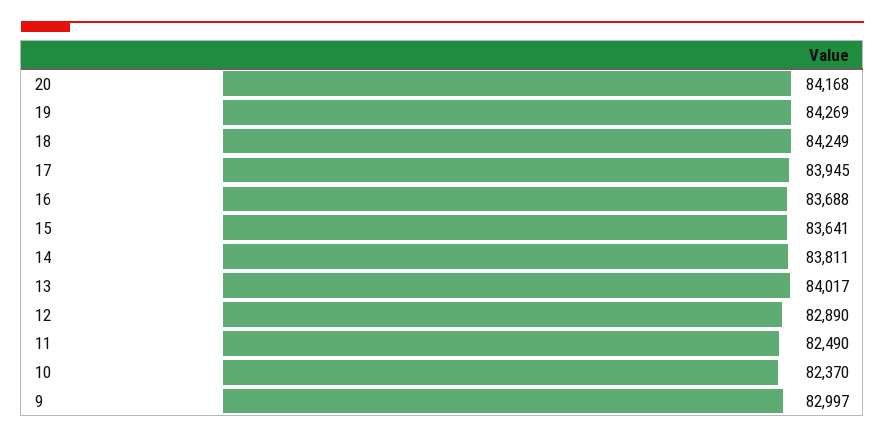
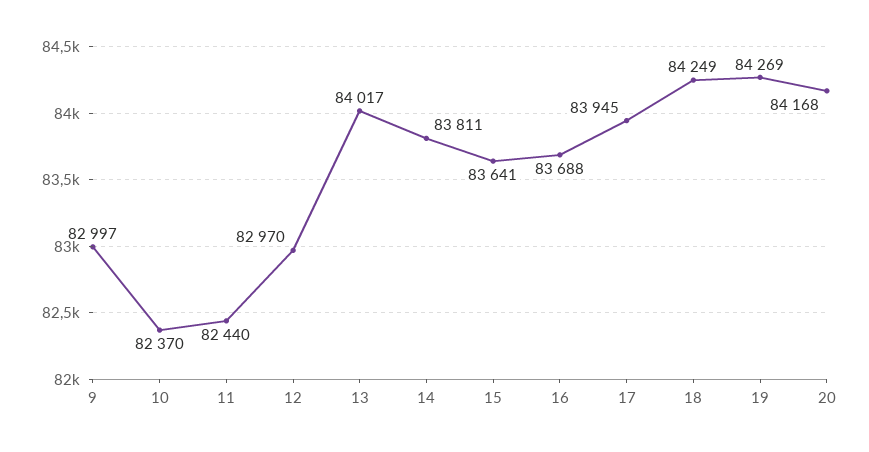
  {
    "20": 84168,
    "19": 84269,
    "18": 84249,
    "17": 83945,
    "16": 83688,
    "15": 83641,
    "14": 83811,
    "13": 84017,
-   "12": 82890,
+   "12": 82970,
-   "11": 82490,
+   "11": 82440,
    "10": 82370,
    "9": 82997
  }

